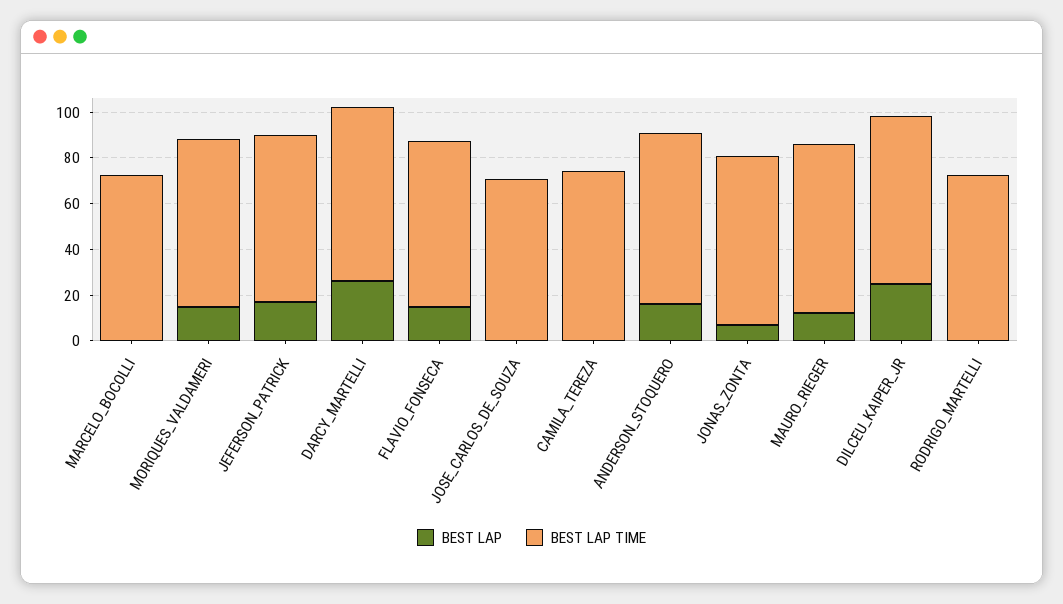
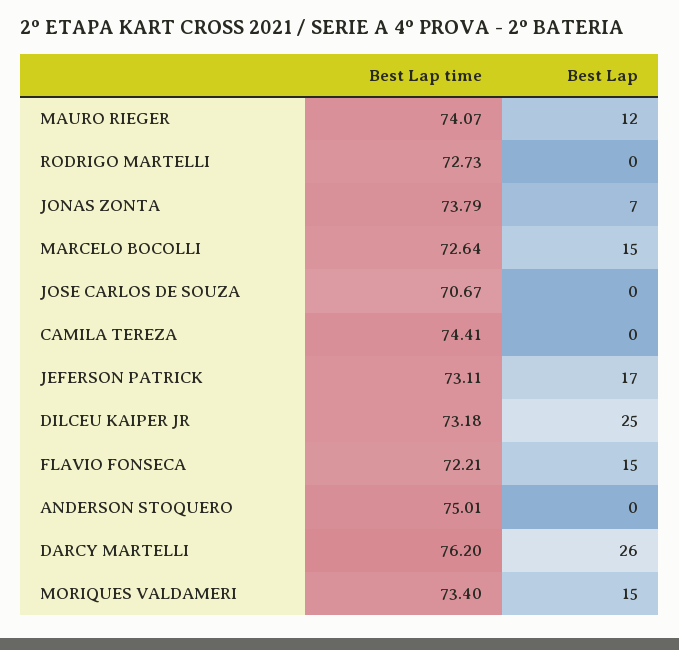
  {
    "BEST LAP": {
-     "MARCELO_BOCOLLI": 0,
+     "MARCELO_BOCOLLI": 15,
      "MORIQUES_VALDAMERI": 15,
      "JEFERSON_PATRICK": 17,
      "DARCY_MARTELLI": 26,
      "FLAVIO_FONSECA": 15,
      "JOSE_CARLOS_DE_SOUZA": 0,
      "CAMILA_TEREZA": 0,
-     "ANDERSON_STOQUERO": 15,
+     "ANDERSON_STOQUERO": 0,
      "JONAS_ZONTA": 7,
      "MAURO_RIEGER": 12,
      "DILCEU_KAIPER_JR": 25,
      "RODRIGO_MARTELLI": 0
    },
    "BEST LAP TIME": {
      "MARCELO_BOCOLLI": 72.64,
      "MORIQUES_VALDAMERI": 73.4,
      "JEFERSON_PATRICK": 73.11,
      "DARCY_MARTELLI": 76.2,
      "FLAVIO_FONSECA": 72.21,
      "JOSE_CARLOS_DE_SOUZA": 70.67,
      "CAMILA_TEREZA": 74.41,
      "ANDERSON_STOQUERO": 75.01,
      "JONAS_ZONTA": 73.79,
      "MAURO_RIEGER": 74.07,
      "DILCEU_KAIPER_JR": 73.18,
      "RODRIGO_MARTELLI": 72.73
    }
  }

